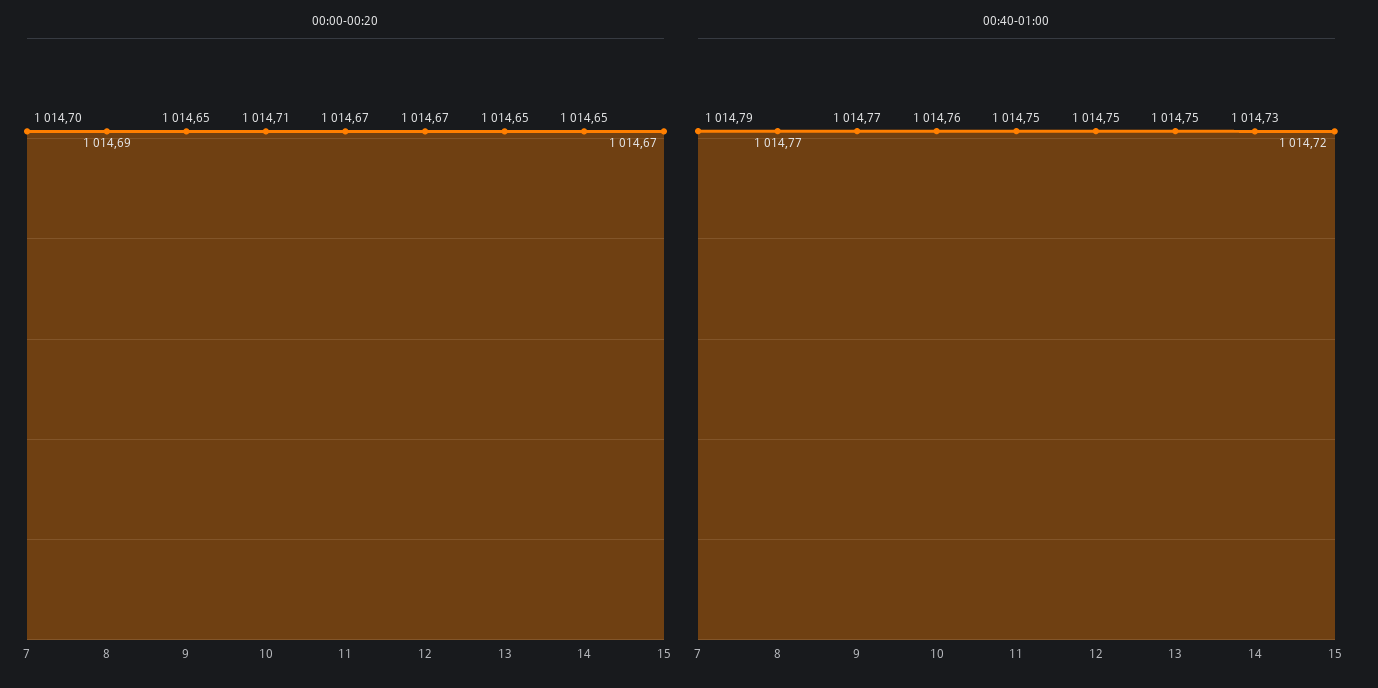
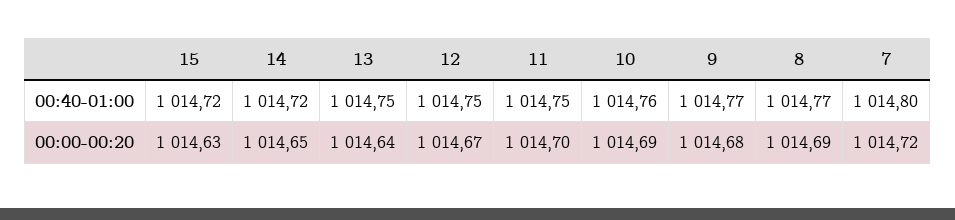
  {
    "00:00-00:20": {
-     "7": 1014.7,
+     "7": 1014.72,
      "8": 1014.69,
-     "9": 1014.65,
+     "9": 1014.68,
-     "10": 1014.71,
+     "10": 1014.69,
-     "11": 1014.67,
+     "11": 1014.7,
      "12": 1014.67,
-     "13": 1014.65,
+     "13": 1014.64,
      "14": 1014.65,
-     "15": 1014.67
+     "15": 1014.63
    },
    "00:40-01:00": {
-     "7": 1014.79,
+     "7": 1014.8,
      "8": 1014.77,
      "9": 1014.77,
      "10": 1014.76,
      "11": 1014.75,
      "12": 1014.75,
      "13": 1014.75,
-     "14": 1014.73,
+     "14": 1014.72,
      "15": 1014.72
    }
  }

